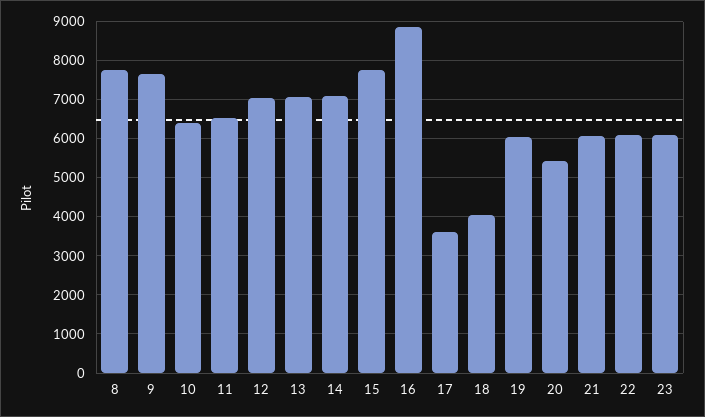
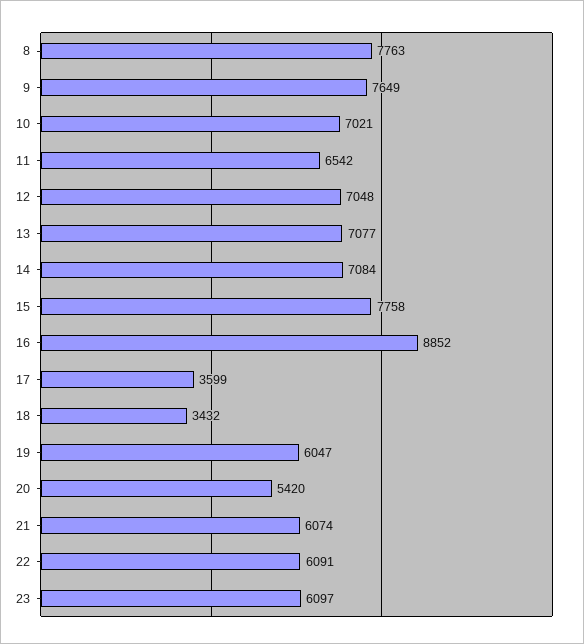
  {
    "8": 7763,
    "9": 7649,
-   "10": 6400,
+   "10": 7021,
    "11": 6542,
    "12": 7048,
    "13": 7077,
    "14": 7084,
    "15": 7758,
    "16": 8852,
    "17": 3599,
-   "18": 4000,
+   "18": 3432,
    "19": 6047,
    "20": 5420,
    "21": 6074,
    "22": 6091,
    "23": 6097
  }

